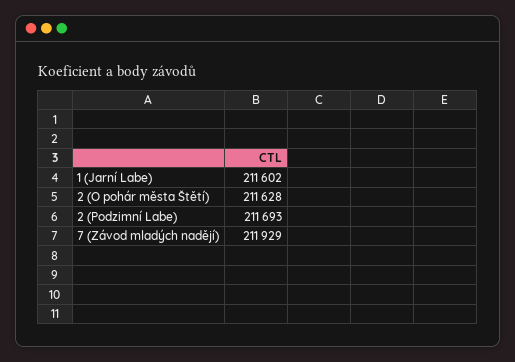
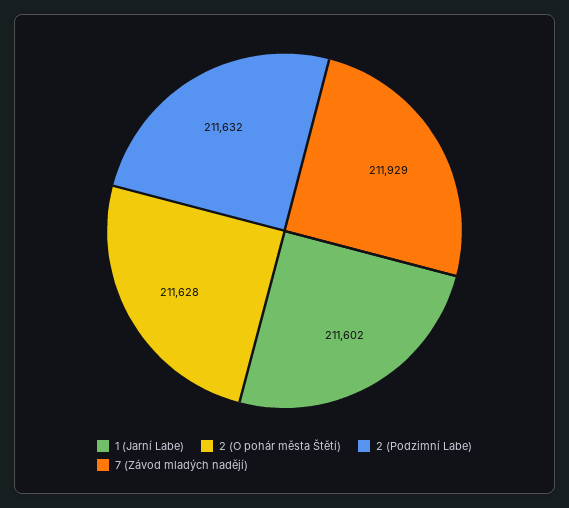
  {
    "1 (Jarní Labe)": 211602,
    "2 (O pohár města Štětí)": 211628,
-   "2 (Podzimní Labe)": 211693,
+   "2 (Podzimní Labe)": 211632,
    "7 (Závod mladých nadějí)": 211929
  }

